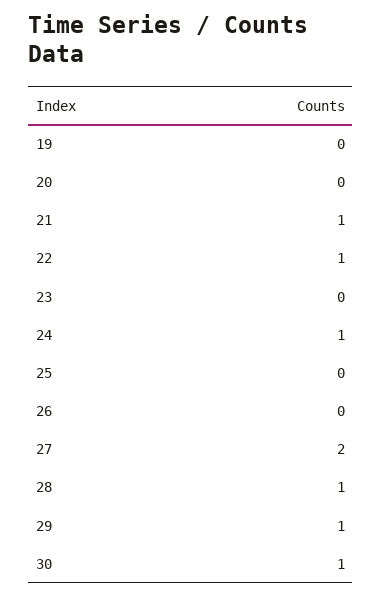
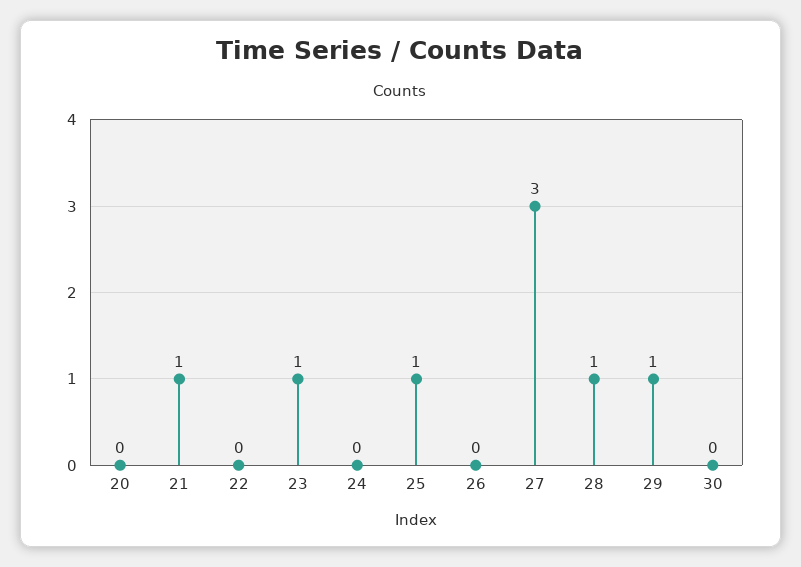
  {
-   "19": 0,
    "20": 0,
    "21": 1,
-   "22": 1,
+   "22": 0,
-   "23": 0,
+   "23": 1,
-   "24": 1,
+   "24": 0,
-   "25": 0,
+   "25": 1,
    "26": 0,
-   "27": 2,
+   "27": 3,
    "28": 1,
    "29": 1,
-   "30": 1
+   "30": 0
  }

